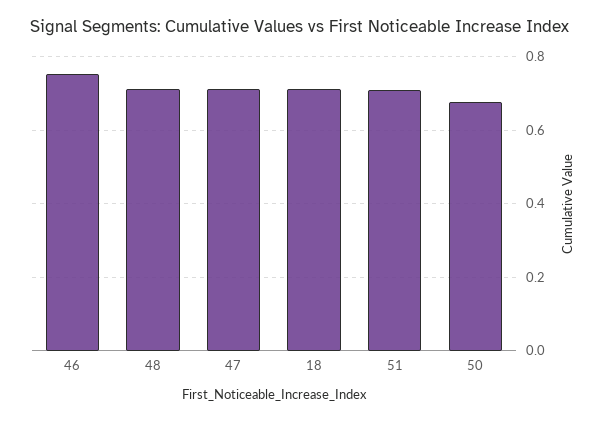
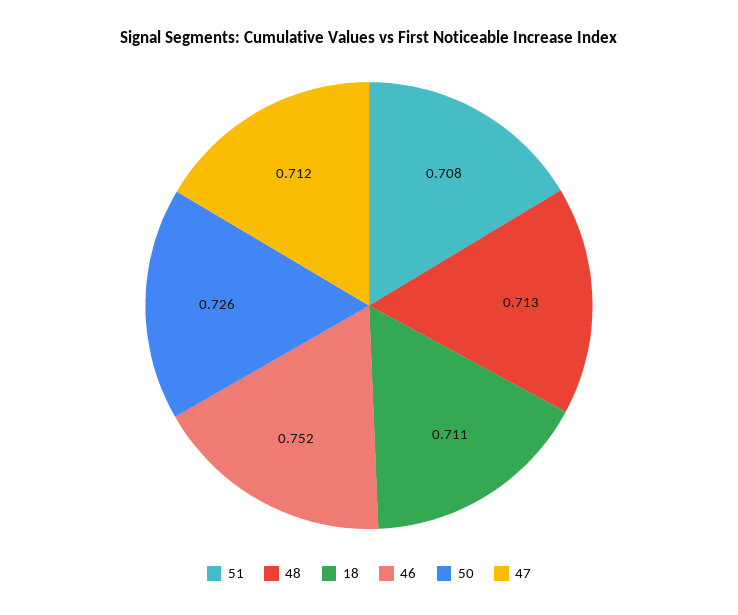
  {
    "46": 0.752,
    "48": 0.713,
    "47": 0.712,
    "18": 0.711,
    "51": 0.708,
-   "50": 0.68
+   "50": 0.726
  }

